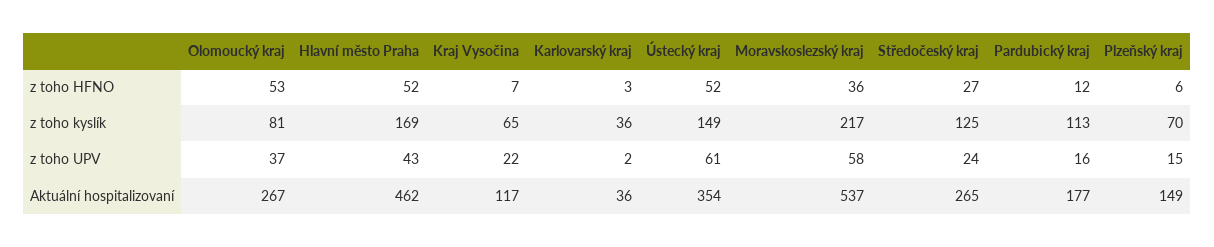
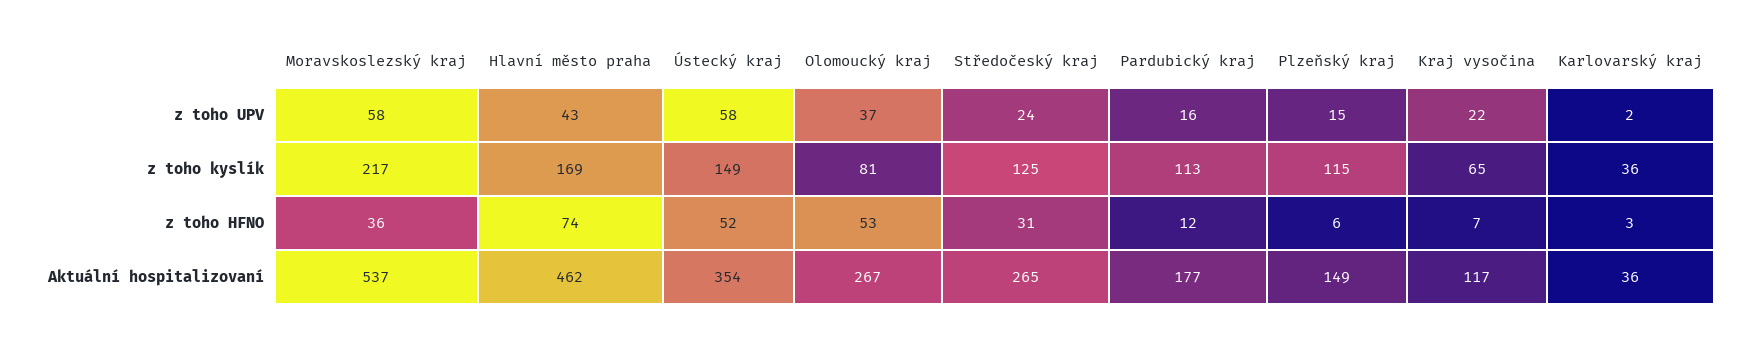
  {
    "Olomoucký kraj": {
      "z toho HFNO": 53,
      "z toho kyslík": 81,
      "z toho UPV": 37,
      "Aktuální hospitalizovaní": 267
    },
    "Hlavní město Praha": {
-     "z toho HFNO": 52,
+     "z toho HFNO": 74,
      "z toho kyslík": 169,
      "z toho UPV": 43,
      "Aktuální hospitalizovaní": 462
    },
    "Kraj Vysočina": {
      "z toho HFNO": 7,
      "z toho kyslík": 65,
      "z toho UPV": 22,
      "Aktuální hospitalizovaní": 117
    },
    "Karlovarský kraj": {
      "z toho HFNO": 3,
      "z toho kyslík": 36,
      "z toho UPV": 2,
      "Aktuální hospitalizovaní": 36
    },
    "Ústecký kraj": {
      "z toho HFNO": 52,
      "z toho kyslík": 149,
-     "z toho UPV": 61,
+     "z toho UPV": 58,
      "Aktuální hospitalizovaní": 354
    },
    "Moravskoslezský kraj": {
      "z toho HFNO": 36,
      "z toho kyslík": 217,
      "z toho UPV": 58,
      "Aktuální hospitalizovaní": 537
    },
    "Středočeský kraj": {
-     "z toho HFNO": 27,
+     "z toho HFNO": 31,
      "z toho kyslík": 125,
      "z toho UPV": 24,
      "Aktuální hospitalizovaní": 265
    },
    "Pardubický kraj": {
      "z toho HFNO": 12,
      "z toho kyslík": 113,
      "z toho UPV": 16,
      "Aktuální hospitalizovaní": 177
    },
    "Plzeňský kraj": {
      "z toho HFNO": 6,
-     "z toho kyslík": 70,
+     "z toho kyslík": 115,
      "z toho UPV": 15,
      "Aktuální hospitalizovaní": 149
    }
  }

